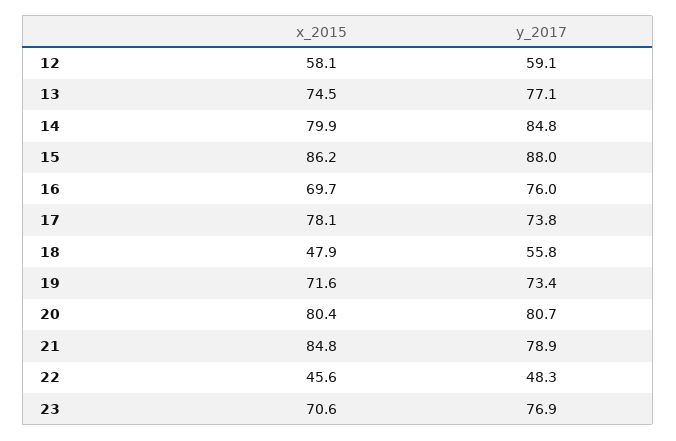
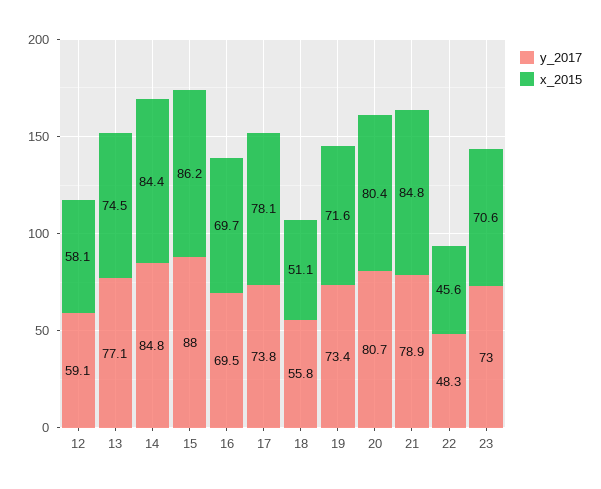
  {
    "x_2015": {
      "12": 58.1,
      "13": 74.5,
-     "14": 79.9,
+     "14": 84.4,
      "15": 86.2,
      "16": 69.7,
      "17": 78.1,
-     "18": 47.9,
+     "18": 51.1,
      "19": 71.6,
      "20": 80.4,
      "21": 84.8,
      "22": 45.6,
      "23": 70.6
    },
    "y_2017": {
      "12": 59.1,
      "13": 77.1,
      "14": 84.8,
      "15": 88,
-     "16": 76,
+     "16": 69.5,
      "17": 73.8,
      "18": 55.8,
      "19": 73.4,
      "20": 80.7,
      "21": 78.9,
      "22": 48.3,
-     "23": 76.9
+     "23": 73
    }
  }

